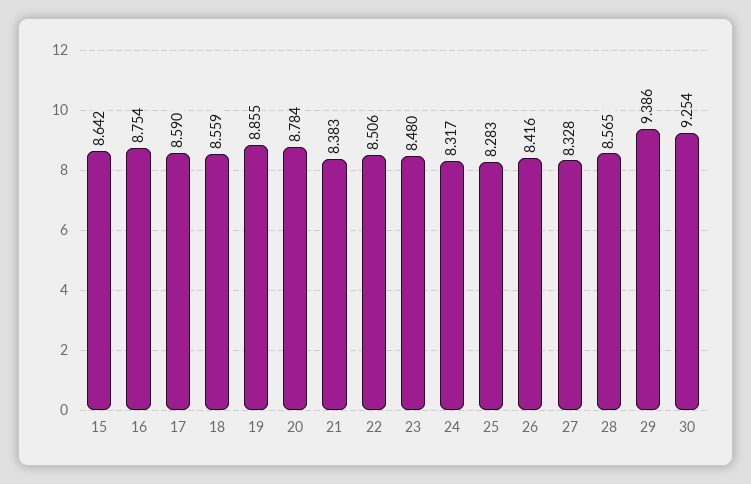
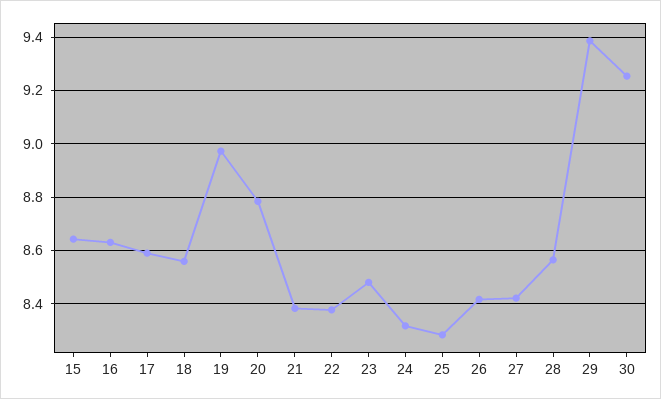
  {
    "15": 8.642,
-   "16": 8.754,
+   "16": 8.625,
    "17": 8.59,
    "18": 8.559,
-   "19": 8.855,
+   "19": 8.975,
    "20": 8.784,
    "21": 8.383,
-   "22": 8.506,
+   "22": 8.375,
    "23": 8.48,
    "24": 8.317,
    "25": 8.283,
    "26": 8.416,
-   "27": 8.328,
+   "27": 8.425,
    "28": 8.565,
    "29": 9.386,
    "30": 9.254
  }

